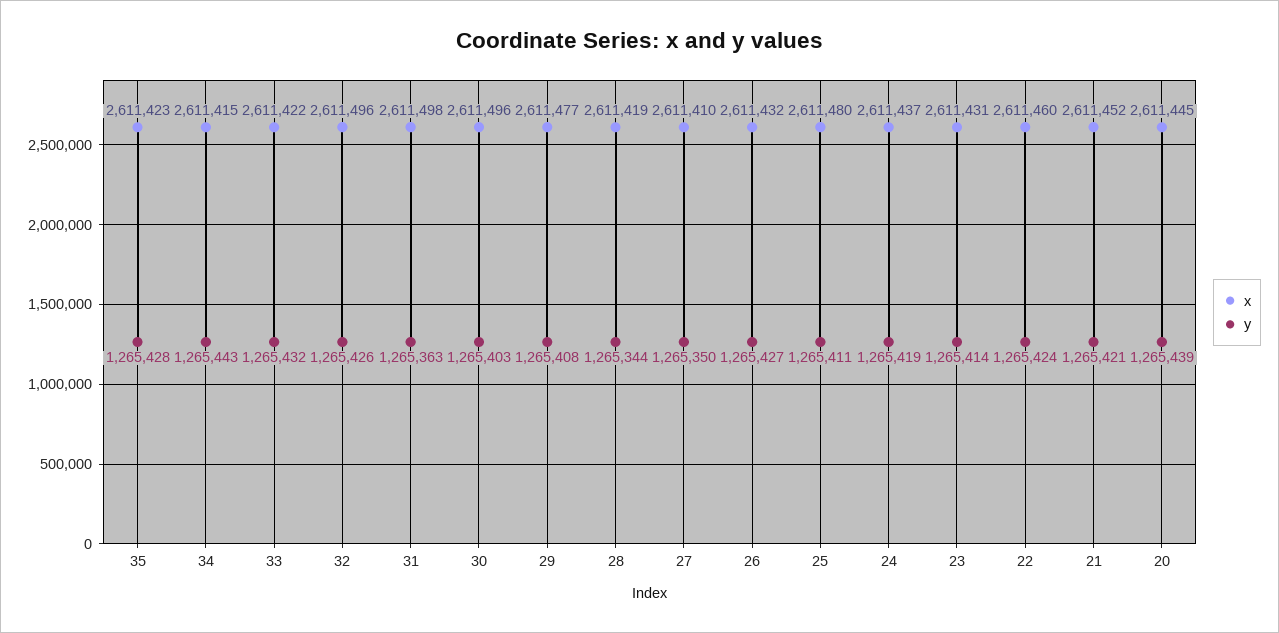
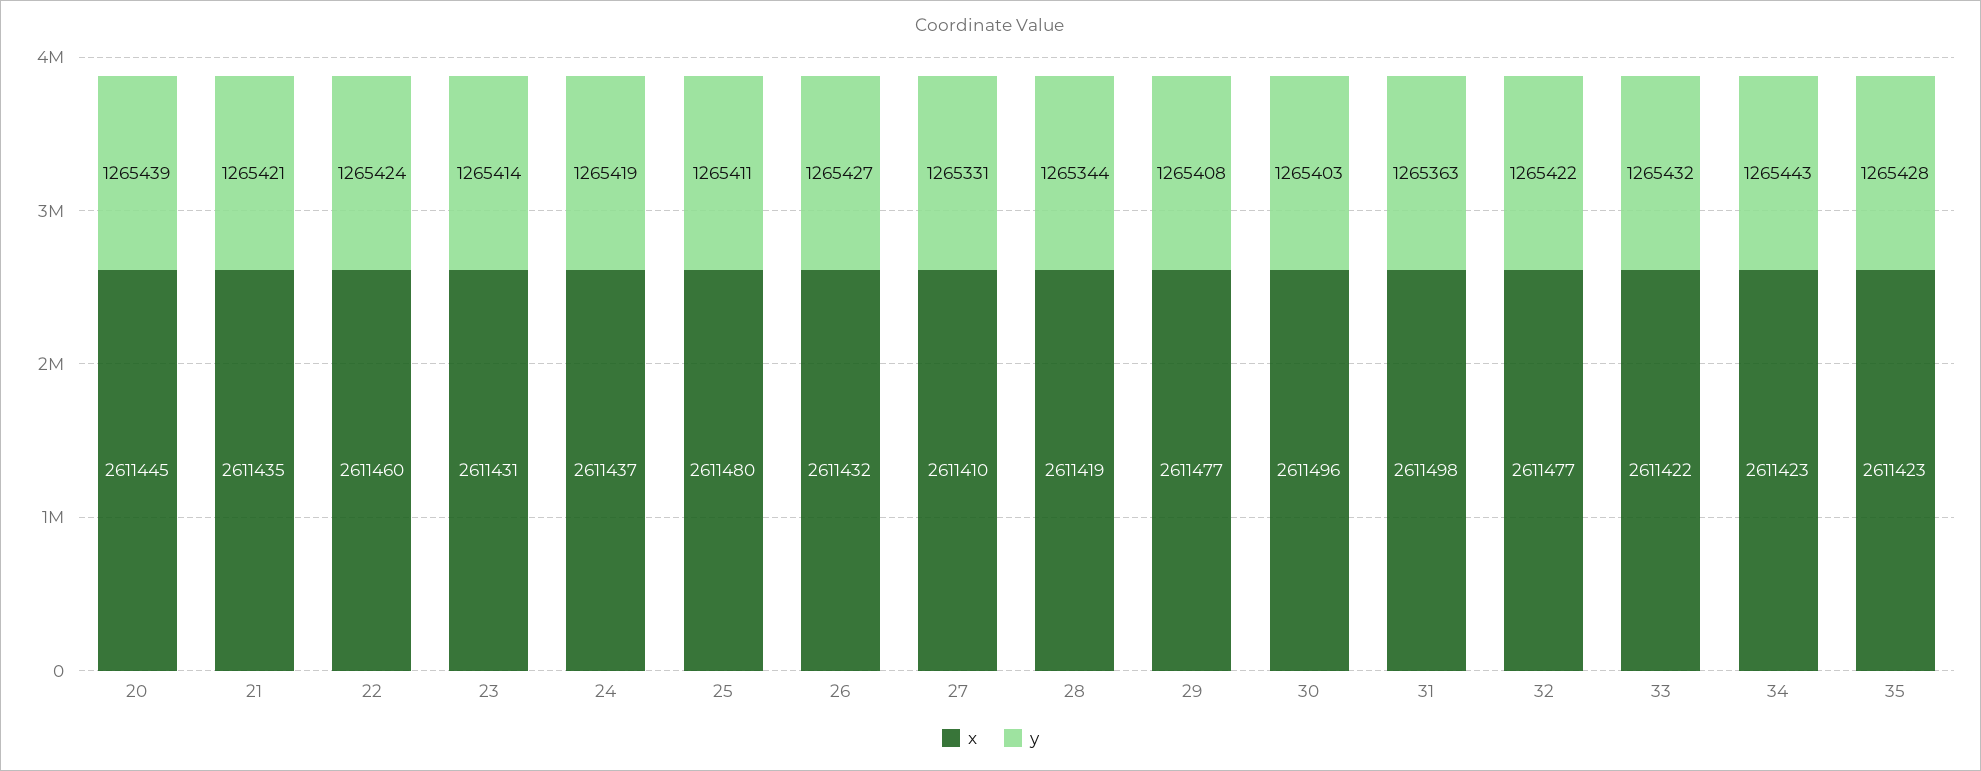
  {
    "x": {
      "35": 2611423,
-     "34": 2611415,
+     "34": 2611423,
      "33": 2611422,
-     "32": 2611496,
+     "32": 2611477,
      "31": 2611498,
      "30": 2611496,
      "29": 2611477,
      "28": 2611419,
      "27": 2611410,
      "26": 2611432,
      "25": 2611480,
      "24": 2611437,
      "23": 2611431,
      "22": 2611460,
-     "21": 2611452,
+     "21": 2611435,
      "20": 2611445
    },
    "y": {
      "35": 1265428,
      "34": 1265443,
      "33": 1265432,
-     "32": 1265426,
+     "32": 1265422,
      "31": 1265363,
      "30": 1265403,
      "29": 1265408,
      "28": 1265344,
-     "27": 1265350,
+     "27": 1265331,
      "26": 1265427,
      "25": 1265411,
      "24": 1265419,
      "23": 1265414,
      "22": 1265424,
      "21": 1265421,
      "20": 1265439
    }
  }

